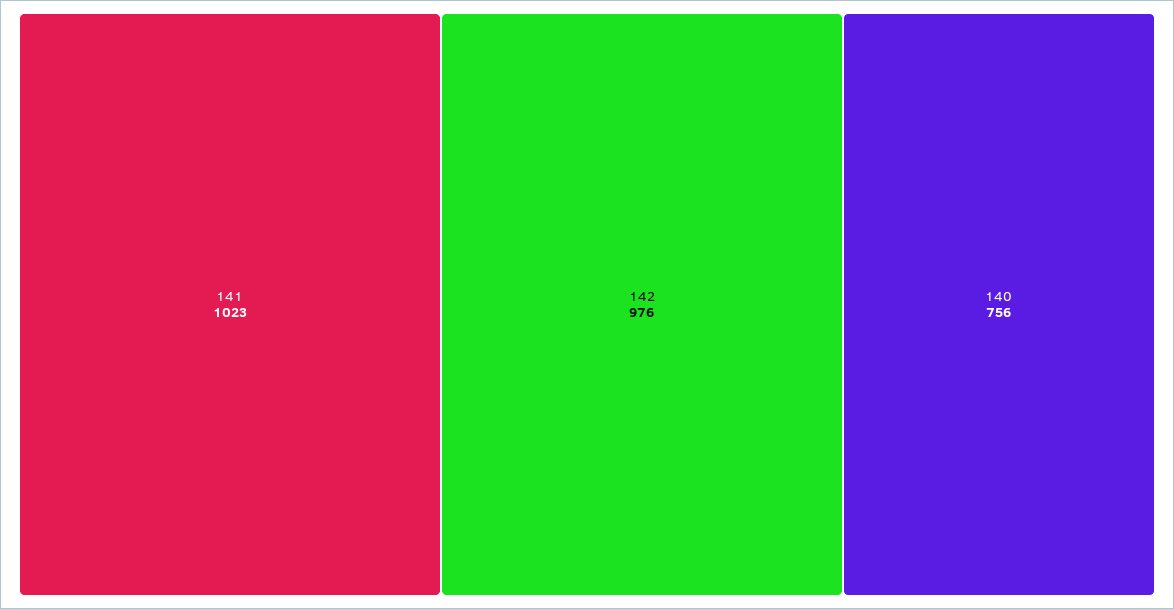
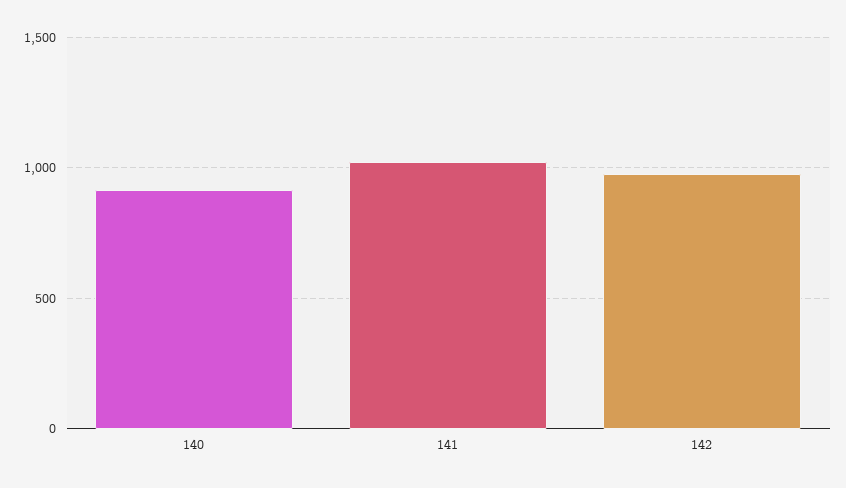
  {
    "141": 1023,
    "142": 976,
-   "140": 756
+   "140": 900
  }

